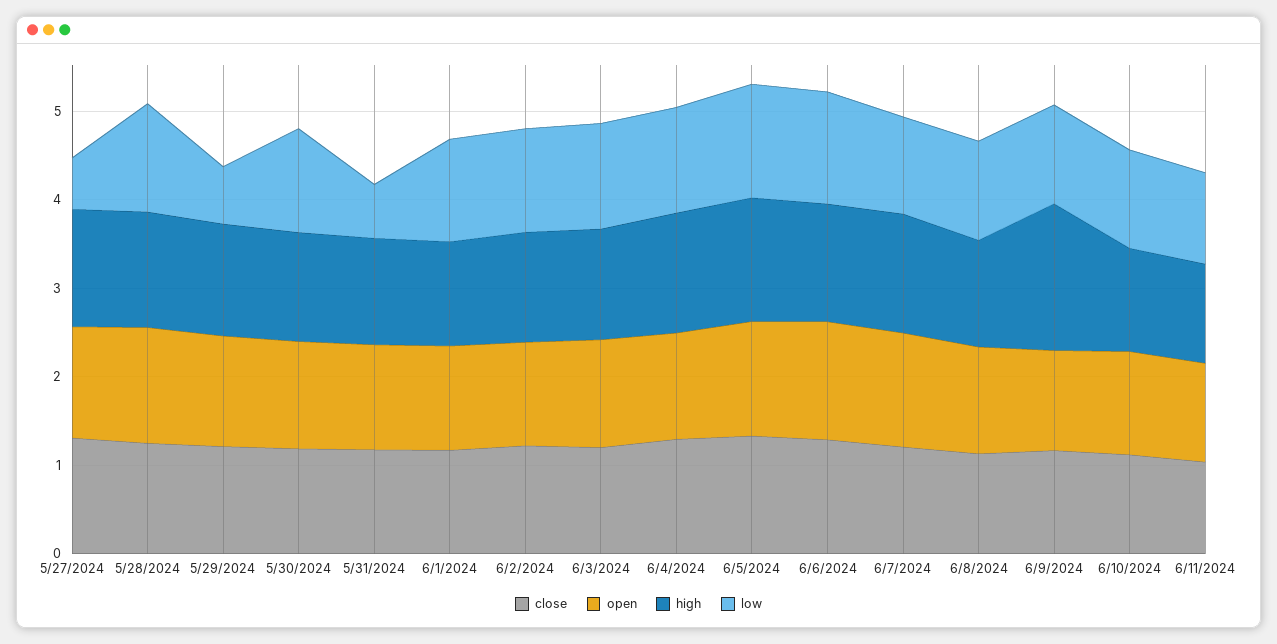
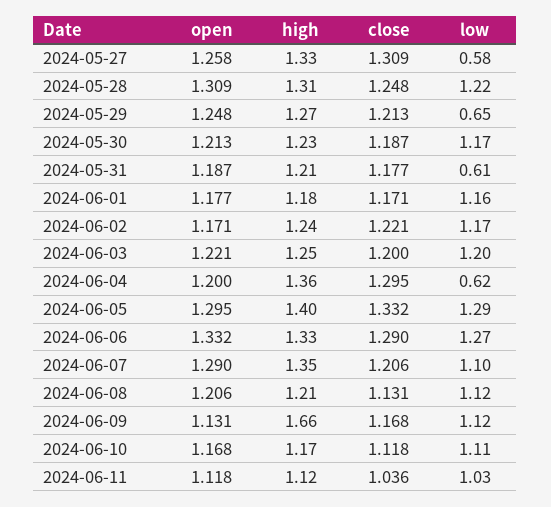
  {
    "close": {
      "5/27/2024": 1.309,
      "5/28/2024": 1.248,
      "5/29/2024": 1.213,
      "5/30/2024": 1.187,
      "5/31/2024": 1.177,
      "6/1/2024": 1.171,
      "6/2/2024": 1.221,
      "6/3/2024": 1.2,
      "6/4/2024": 1.295,
      "6/5/2024": 1.332,
      "6/6/2024": 1.29,
      "6/7/2024": 1.206,
      "6/8/2024": 1.131,
      "6/9/2024": 1.168,
      "6/10/2024": 1.118,
      "6/11/2024": 1.036
    },
    "open": {
      "5/27/2024": 1.258,
      "5/28/2024": 1.309,
      "5/29/2024": 1.248,
      "5/30/2024": 1.213,
      "5/31/2024": 1.187,
      "6/1/2024": 1.177,
      "6/2/2024": 1.171,
      "6/3/2024": 1.221,
      "6/4/2024": 1.2,
      "6/5/2024": 1.295,
      "6/6/2024": 1.332,
      "6/7/2024": 1.29,
      "6/8/2024": 1.206,
      "6/9/2024": 1.131,
      "6/10/2024": 1.168,
      "6/11/2024": 1.118
    },
    "high": {
      "5/27/2024": 1.33,
      "5/28/2024": 1.31,
      "5/29/2024": 1.27,
      "5/30/2024": 1.23,
      "5/31/2024": 1.21,
      "6/1/2024": 1.18,
      "6/2/2024": 1.24,
      "6/3/2024": 1.25,
      "6/4/2024": 1.36,
      "6/5/2024": 1.4,
      "6/6/2024": 1.33,
      "6/7/2024": 1.35,
      "6/8/2024": 1.21,
      "6/9/2024": 1.66,
      "6/10/2024": 1.17,
      "6/11/2024": 1.12
    },
    "low": {
      "5/27/2024": 0.58,
      "5/28/2024": 1.22,
      "5/29/2024": 0.65,
      "5/30/2024": 1.17,
      "5/31/2024": 0.61,
      "6/1/2024": 1.16,
      "6/2/2024": 1.17,
      "6/3/2024": 1.2,
-     "6/4/2024": 1.2,
+     "6/4/2024": 0.62,
      "6/5/2024": 1.29,
      "6/6/2024": 1.27,
      "6/7/2024": 1.1,
      "6/8/2024": 1.12,
      "6/9/2024": 1.12,
      "6/10/2024": 1.11,
      "6/11/2024": 1.03
    }
  }

